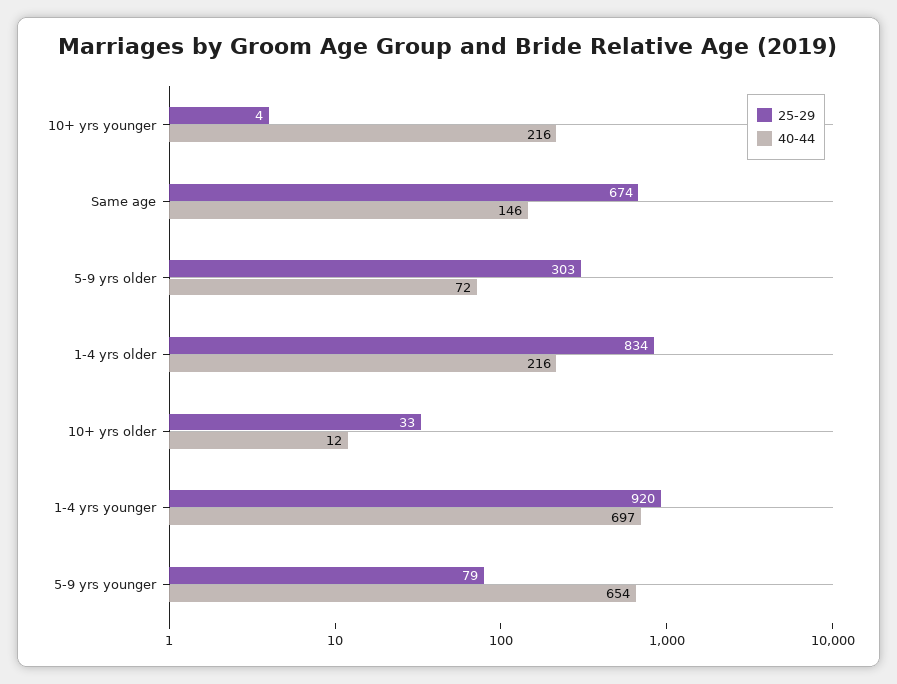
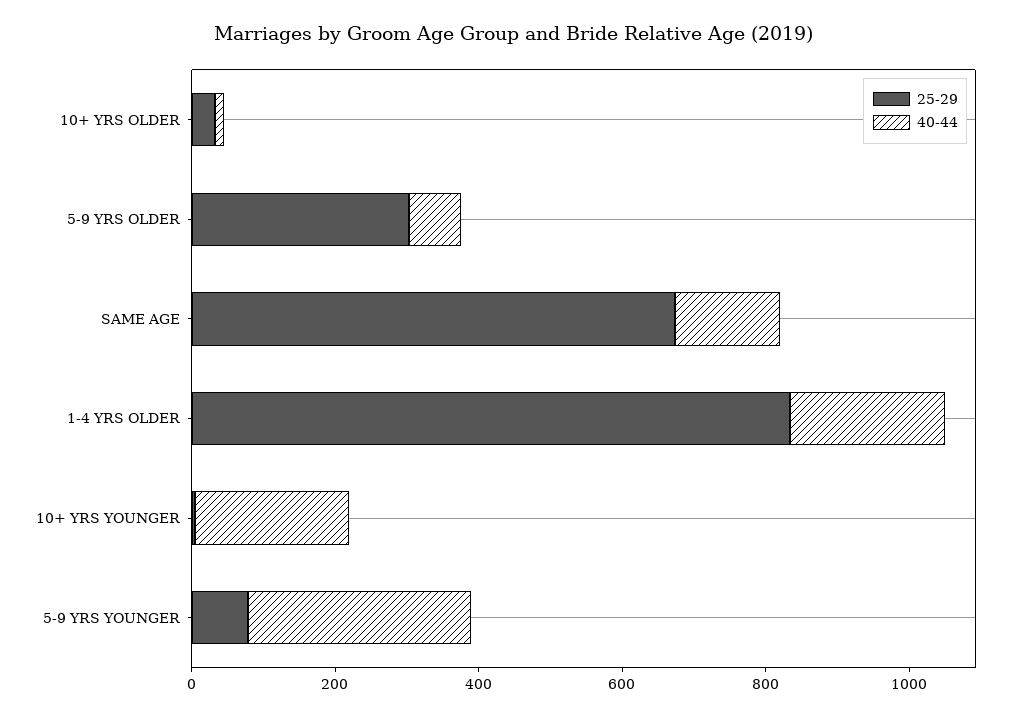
  {
    "25-29": {
      "10+ yrs younger": 4,
      "Same age": 674,
      "5-9 yrs older": 303,
      "1-4 yrs older": 834,
      "10+ yrs older": 33,
-     "1-4 yrs younger": 920,
      "5-9 yrs younger": 79
    },
    "40-44": {
      "10+ yrs younger": 216,
      "Same age": 146,
      "5-9 yrs older": 72,
      "1-4 yrs older": 216,
      "10+ yrs older": 12,
-     "1-4 yrs younger": 697,
-     "5-9 yrs younger": 654
+     "5-9 yrs younger": 300
    }
  }

